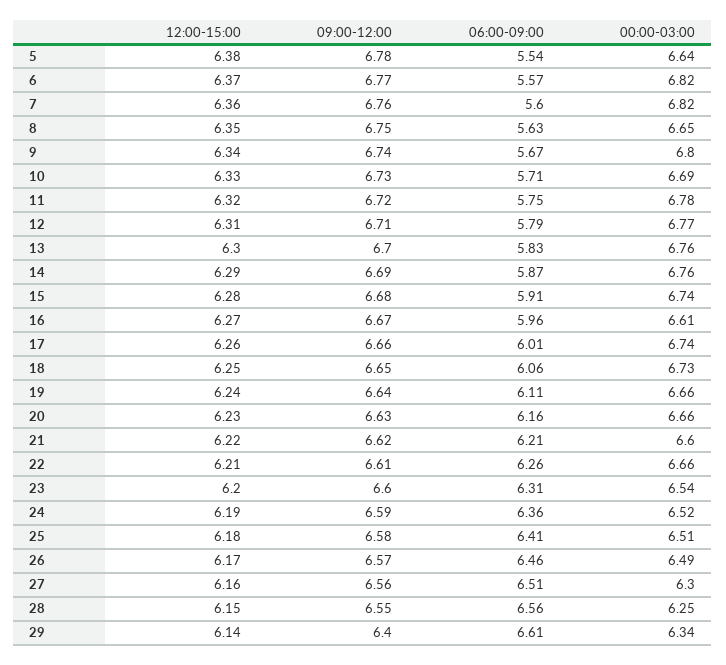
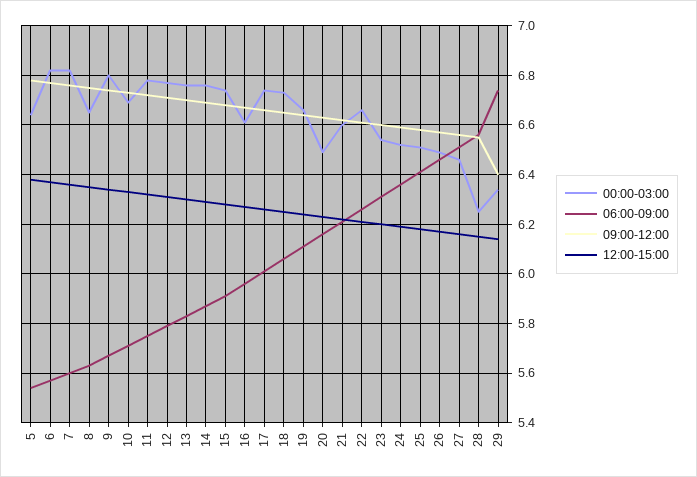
  {
    "12:00-15:00": {
      "5": 6.38,
      "6": 6.37,
      "7": 6.36,
      "8": 6.35,
      "9": 6.34,
      "10": 6.33,
      "11": 6.32,
      "12": 6.31,
      "13": 6.3,
      "14": 6.29,
      "15": 6.28,
      "16": 6.27,
      "17": 6.26,
      "18": 6.25,
      "19": 6.24,
      "20": 6.23,
      "21": 6.22,
      "22": 6.21,
      "23": 6.2,
      "24": 6.19,
      "25": 6.18,
      "26": 6.17,
      "27": 6.16,
      "28": 6.15,
      "29": 6.14
    },
    "09:00-12:00": {
      "5": 6.78,
      "6": 6.77,
      "7": 6.76,
      "8": 6.75,
      "9": 6.74,
      "10": 6.73,
      "11": 6.72,
      "12": 6.71,
      "13": 6.7,
      "14": 6.69,
      "15": 6.68,
      "16": 6.67,
      "17": 6.66,
      "18": 6.65,
      "19": 6.64,
      "20": 6.63,
      "21": 6.62,
      "22": 6.61,
      "23": 6.6,
      "24": 6.59,
      "25": 6.58,
      "26": 6.57,
      "27": 6.56,
      "28": 6.55,
      "29": 6.4
    },
    "06:00-09:00": {
      "5": 5.54,
      "6": 5.57,
      "7": 5.6,
      "8": 5.63,
      "9": 5.67,
      "10": 5.71,
      "11": 5.75,
      "12": 5.79,
      "13": 5.83,
      "14": 5.87,
      "15": 5.91,
      "16": 5.96,
      "17": 6.01,
      "18": 6.06,
      "19": 6.11,
      "20": 6.16,
      "21": 6.21,
      "22": 6.26,
      "23": 6.31,
      "24": 6.36,
      "25": 6.41,
      "26": 6.46,
      "27": 6.51,
      "28": 6.56,
-     "29": 6.61
+     "29": 6.75
    },
    "00:00-03:00": {
      "5": 6.64,
      "6": 6.82,
      "7": 6.82,
      "8": 6.65,
      "9": 6.8,
      "10": 6.69,
      "11": 6.78,
      "12": 6.77,
      "13": 6.76,
      "14": 6.76,
      "15": 6.74,
      "16": 6.61,
      "17": 6.74,
      "18": 6.73,
      "19": 6.66,
-     "20": 6.66,
+     "20": 6.5,
      "21": 6.6,
      "22": 6.66,
      "23": 6.54,
      "24": 6.52,
      "25": 6.51,
      "26": 6.49,
-     "27": 6.3,
+     "27": 6.45,
      "28": 6.25,
      "29": 6.34
    }
  }

